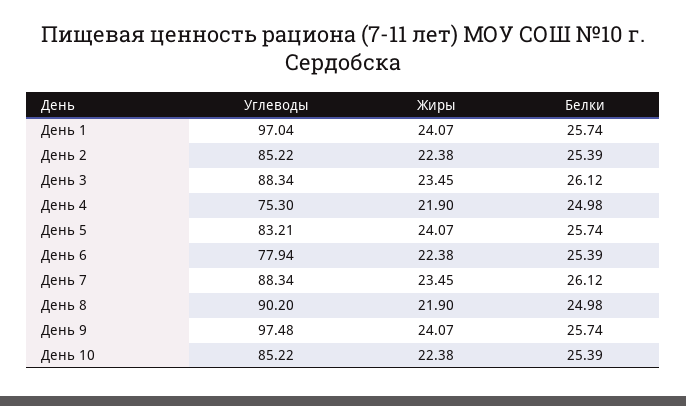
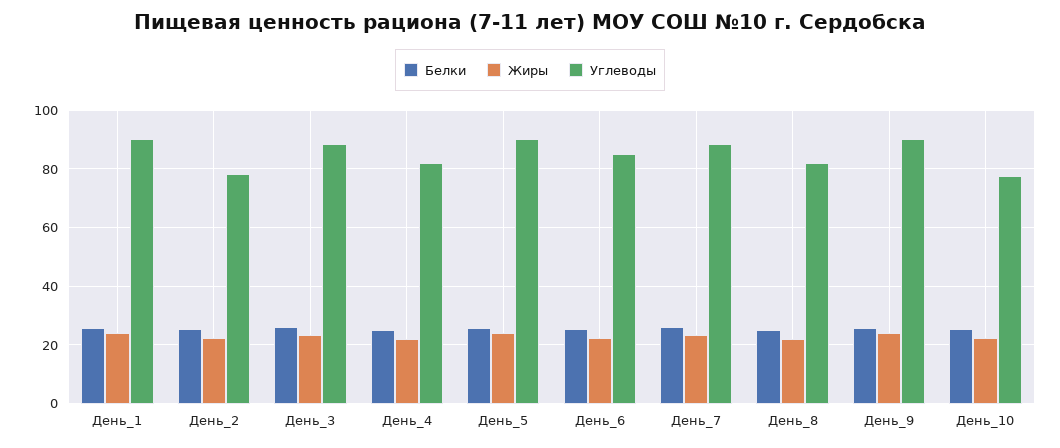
  {
    "Углеводы": {
-     "День 1": 97.04,
+     "День 1": 90,
-     "День 2": 85.22,
+     "День 2": 77.5,
      "День 3": 88.34,
-     "День 4": 75.3,
+     "День 4": 82.5,
-     "День 5": 83.21,
+     "День 5": 90,
-     "День 6": 77.94,
+     "День 6": 85,
      "День 7": 88.34,
-     "День 8": 90.2,
+     "День 8": 82.5,
-     "День 9": 97.48,
+     "День 9": 90,
-     "День 10": 85.22
+     "День 10": 77.5
    },
    "Жиры": {
      "День 1": 24.07,
      "День 2": 22.38,
      "День 3": 23.45,
      "День 4": 21.9,
      "День 5": 24.07,
      "День 6": 22.38,
      "День 7": 23.45,
      "День 8": 21.9,
      "День 9": 24.07,
      "День 10": 22.38
    },
    "Белки": {
      "День 1": 25.74,
      "День 2": 25.39,
      "День 3": 26.12,
      "День 4": 24.98,
      "День 5": 25.74,
      "День 6": 25.39,
      "День 7": 26.12,
      "День 8": 24.98,
      "День 9": 25.74,
      "День 10": 25.39
    }
  }

